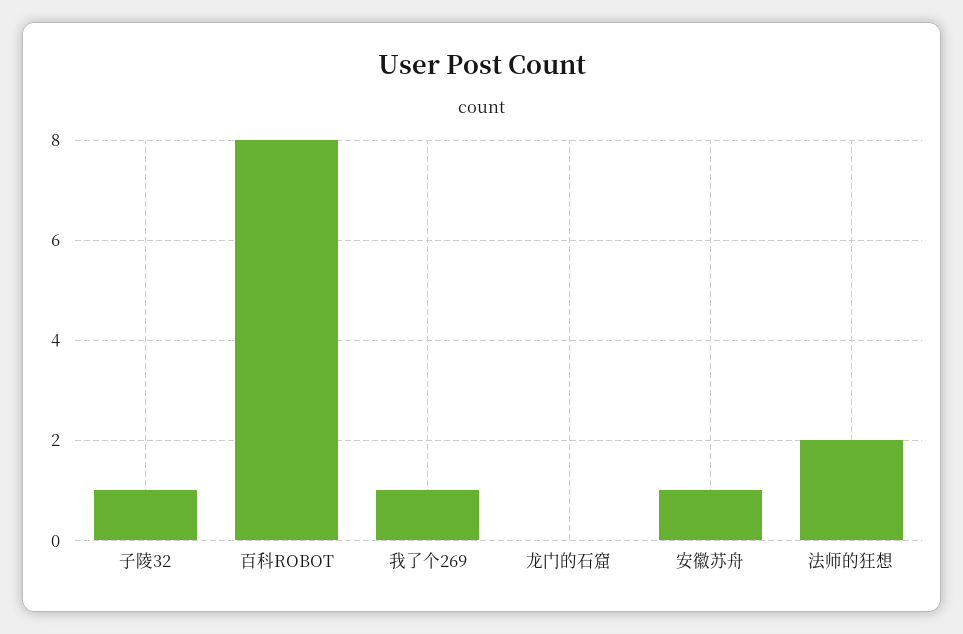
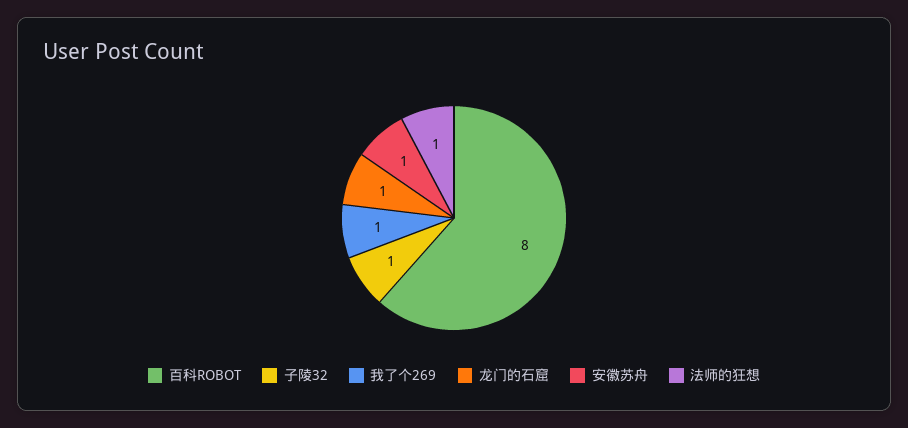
  {
    "子陵32": 1,
    "百科ROBOT": 8,
    "我了个269": 1,
-   "龙门的石窟": 0,
+   "龙门的石窟": 1,
    "安徽苏舟": 1,
-   "法师的狂想": 2
+   "法师的狂想": 1
  }

